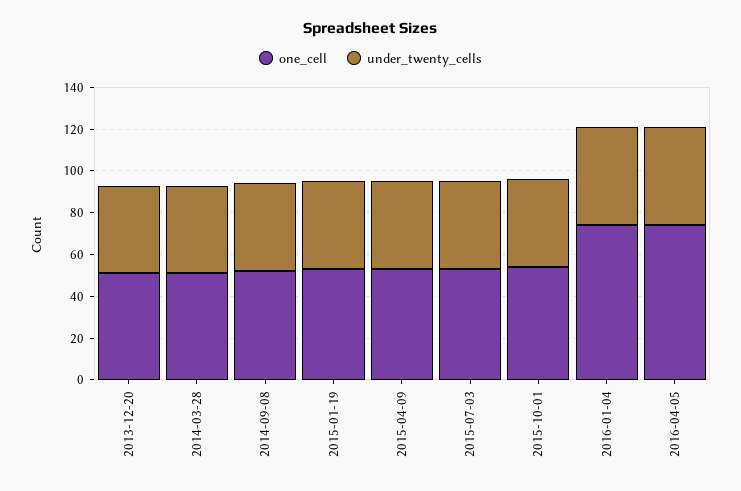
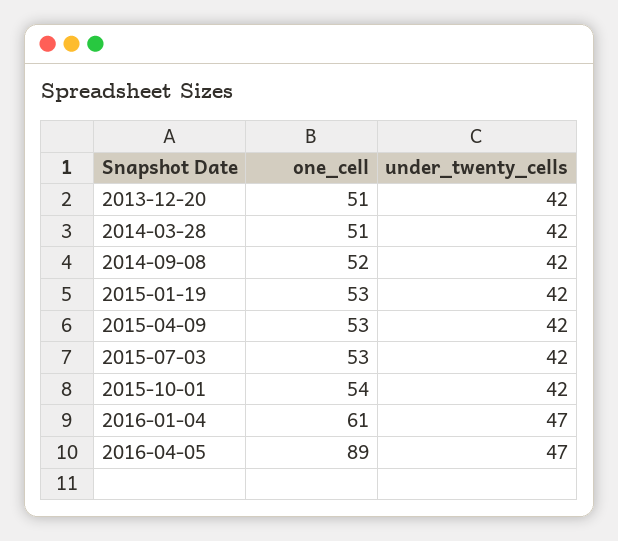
  {
    "one_cell": {
      "2013-12-20": 51,
      "2014-03-28": 51,
      "2014-09-08": 52,
      "2015-01-19": 53,
      "2015-04-09": 53,
      "2015-07-03": 53,
      "2015-10-01": 54,
-     "2016-01-04": 75,
+     "2016-01-04": 61,
-     "2016-04-05": 75
+     "2016-04-05": 89
    },
    "under_twenty_cells": {
      "2013-12-20": 42,
      "2014-03-28": 42,
      "2014-09-08": 42,
      "2015-01-19": 42,
      "2015-04-09": 42,
      "2015-07-03": 42,
      "2015-10-01": 42,
      "2016-01-04": 47,
      "2016-04-05": 47
    }
  }

